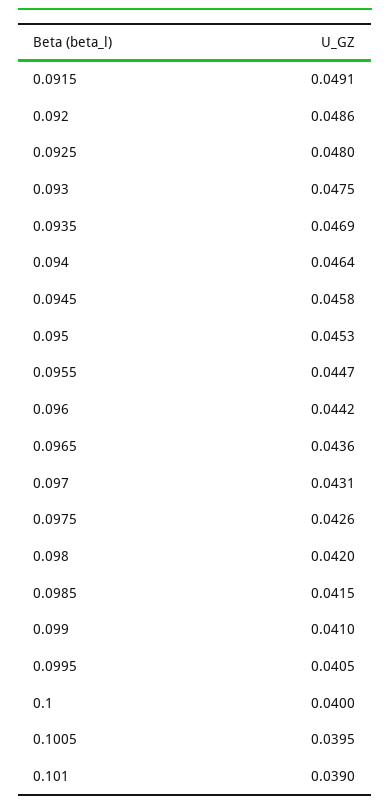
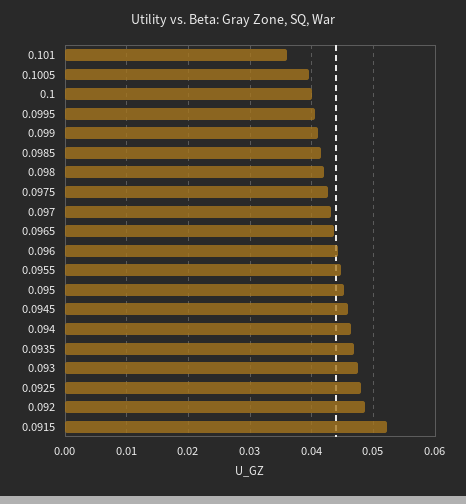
  {
-   "0.0915": 0.0491,
+   "0.0915": 0.052,
    "0.092": 0.0486,
    "0.0925": 0.048,
    "0.093": 0.0475,
    "0.0935": 0.0469,
    "0.094": 0.0464,
    "0.0945": 0.0458,
    "0.095": 0.0453,
    "0.0955": 0.0447,
    "0.096": 0.0442,
    "0.0965": 0.0436,
    "0.097": 0.0431,
    "0.0975": 0.0426,
    "0.098": 0.042,
    "0.0985": 0.0415,
    "0.099": 0.041,
    "0.0995": 0.0405,
    "0.1": 0.04,
    "0.1005": 0.0395,
-   "0.101": 0.039
+   "0.101": 0.036
  }

